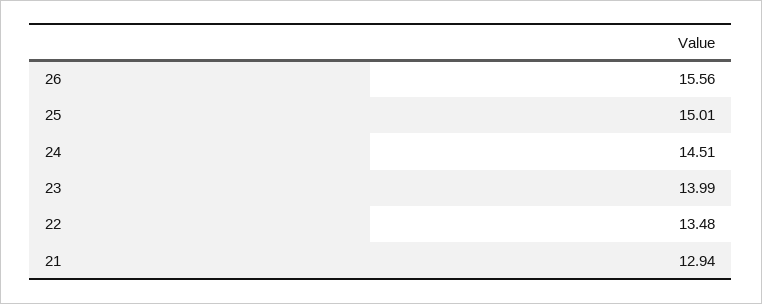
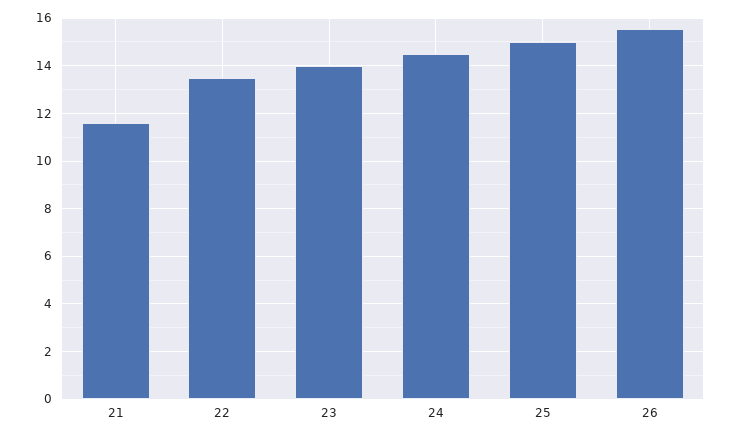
  {
    "26": 15.56,
    "25": 15.01,
    "24": 14.51,
    "23": 13.99,
    "22": 13.48,
-   "21": 12.94
+   "21": 11.5
  }

